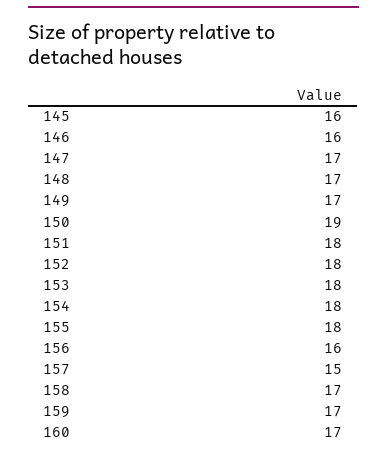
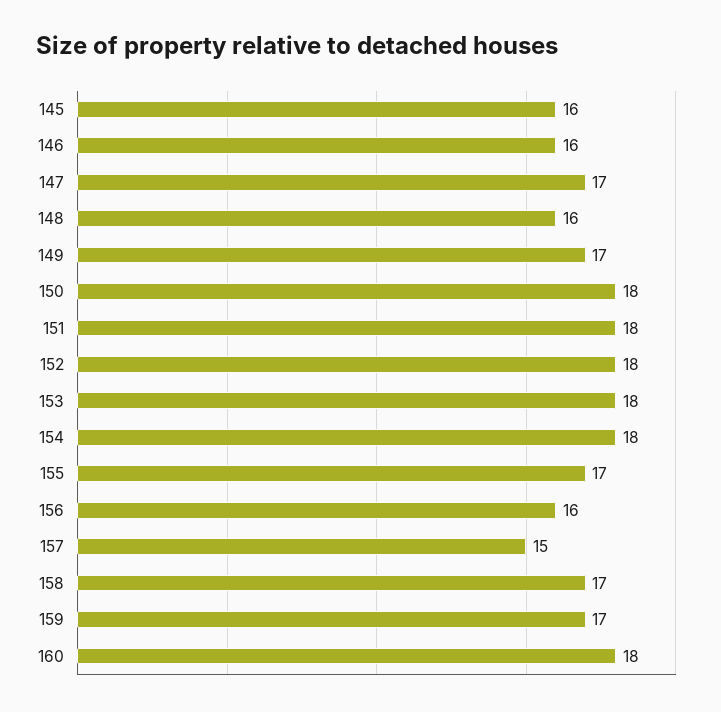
  {
    "145": 16,
    "146": 16,
    "147": 17,
-   "148": 17,
+   "148": 16,
    "149": 17,
-   "150": 19,
+   "150": 18,
    "151": 18,
    "152": 18,
    "153": 18,
    "154": 18,
-   "155": 18,
+   "155": 17,
    "156": 16,
    "157": 15,
    "158": 17,
    "159": 17,
-   "160": 17
+   "160": 18
  }

